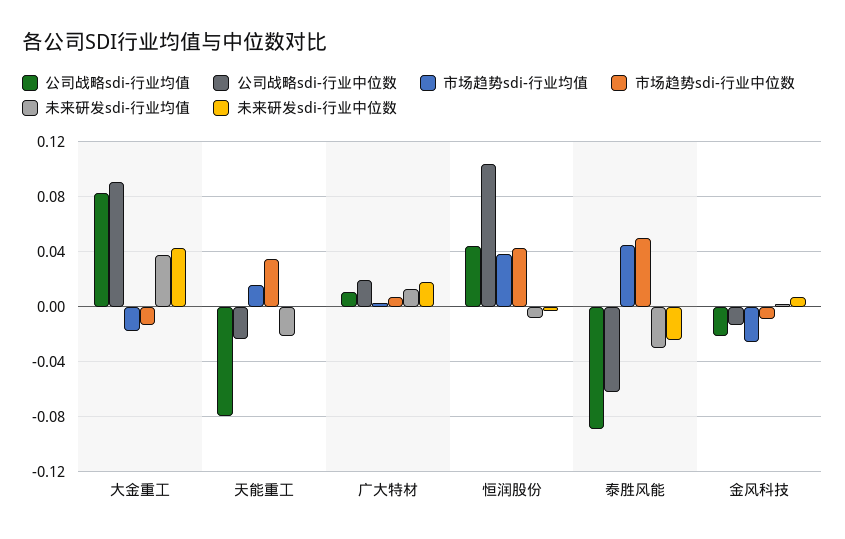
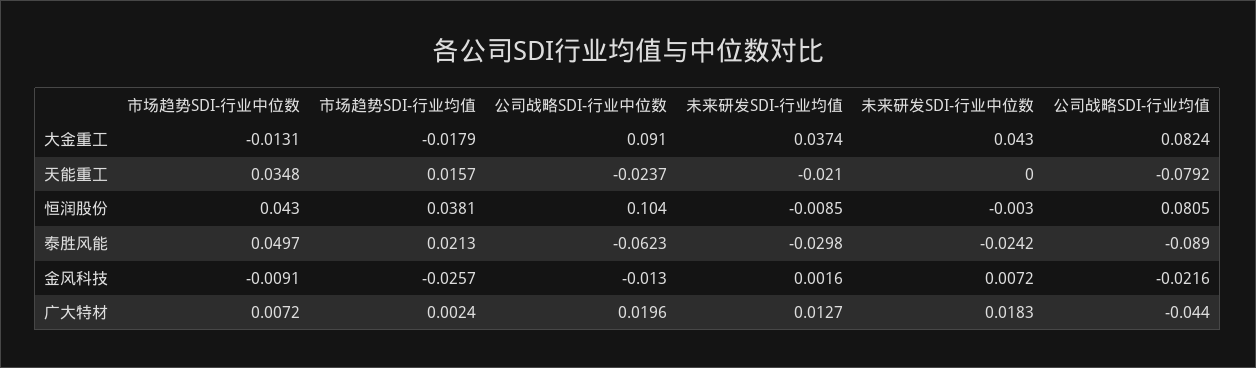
  {
    "公司战略sdi-行业均值": {
      "大金重工": 0.0824,
      "天能重工": -0.0792,
-     "广大特材": 0.01,
+     "广大特材": -0.044,
-     "恒润股份": 0.045,
+     "恒润股份": 0.0805,
      "泰胜风能": -0.089,
      "金风科技": -0.0216
    },
    "公司战略sdi-行业中位数": {
      "大金重工": 0.091,
      "天能重工": -0.0237,
      "广大特材": 0.0196,
      "恒润股份": 0.104,
      "泰胜风能": -0.0623,
      "金风科技": -0.013
    },
    "市场趋势sdi-行业均值": {
      "大金重工": -0.0179,
      "天能重工": 0.0157,
      "广大特材": 0.0024,
      "恒润股份": 0.0381,
-     "泰胜风能": 0.045,
+     "泰胜风能": 0.0213,
      "金风科技": -0.0257
    },
    "市场趋势sdi-行业中位数": {
      "大金重工": -0.0131,
      "天能重工": 0.0348,
      "广大特材": 0.0072,
      "恒润股份": 0.043,
      "泰胜风能": 0.0497,
      "金风科技": -0.0091
    },
    "未来研发sdi-行业均值": {
      "大金重工": 0.0374,
      "天能重工": -0.021,
      "广大特材": 0.0127,
      "恒润股份": -0.0085,
      "泰胜风能": -0.0298,
      "金风科技": 0.0016
    },
    "未来研发sdi-行业中位数": {
      "大金重工": 0.043,
      "天能重工": 0,
      "广大特材": 0.0183,
      "恒润股份": -0.003,
      "泰胜风能": -0.0242,
      "金风科技": 0.0072
    }
  }

